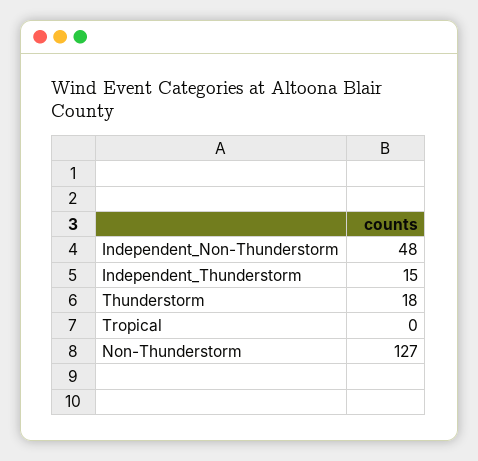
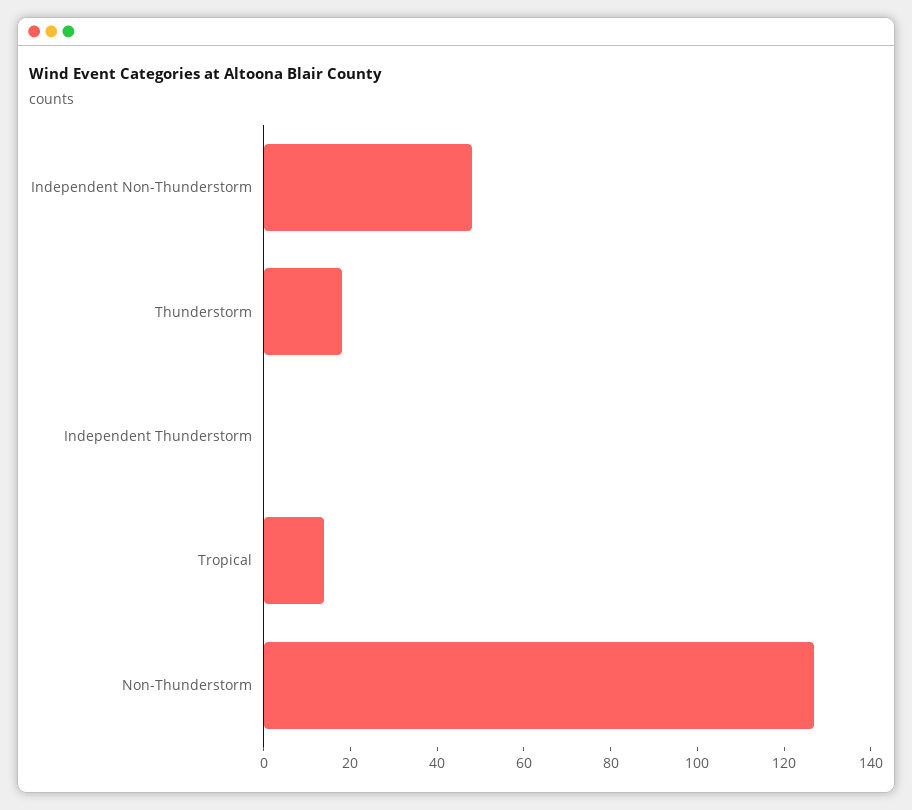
  {
    "Independent_Non-Thunderstorm": 48,
-   "Independent_Thunderstorm": 15,
+   "Independent_Thunderstorm": 0,
    "Thunderstorm": 18,
-   "Tropical": 0,
+   "Tropical": 15,
    "Non-Thunderstorm": 127
  }

